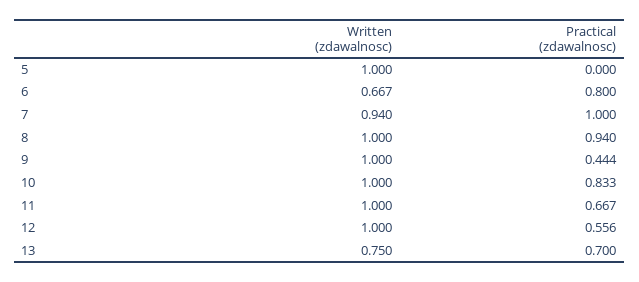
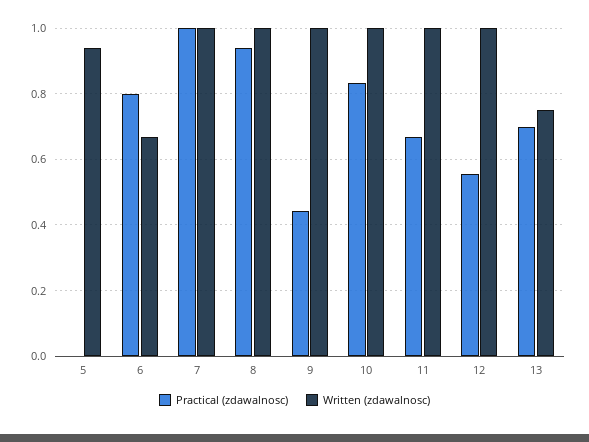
  {
    "Written (zdawalnosc)": {
-     "5": 1,
+     "5": 0.94,
      "6": 0.667,
-     "7": 0.94,
+     "7": 1,
      "8": 1,
      "9": 1,
      "10": 1,
      "11": 1,
      "12": 1,
      "13": 0.75
    },
    "Practical (zdawalnosc)": {
      "5": 0,
      "6": 0.8,
      "7": 1,
      "8": 0.94,
      "9": 0.444,
      "10": 0.833,
      "11": 0.667,
      "12": 0.556,
      "13": 0.7
    }
  }

